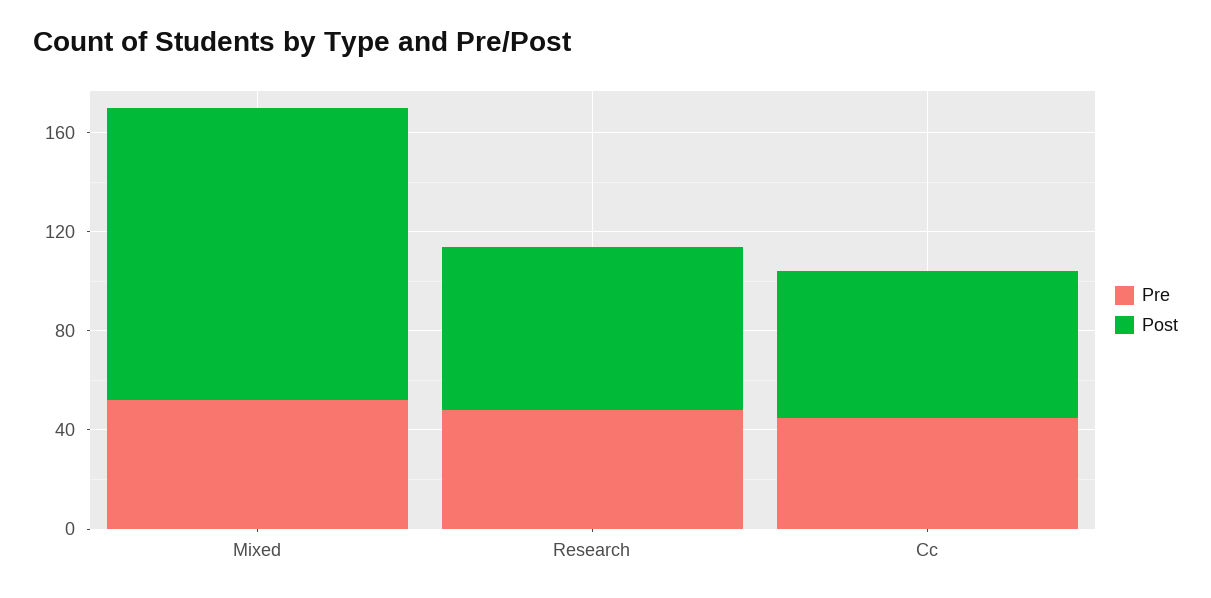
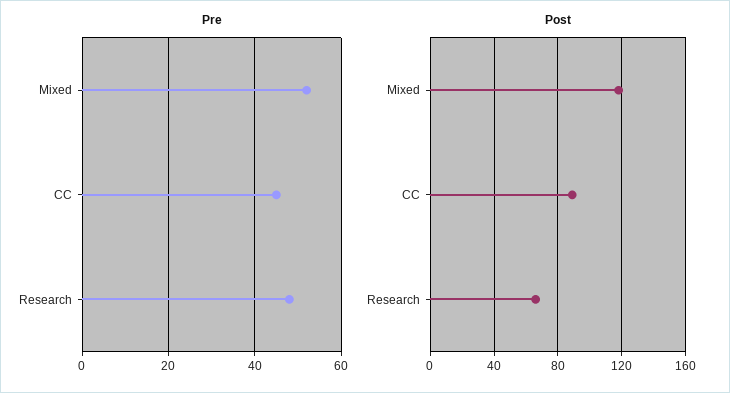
  {
    "Pre": {
      "Mixed": 50,
      "Research": 50,
      "Cc": 45
    },
    "Post": {
      "Mixed": 120,
      "Research": 65,
-     "Cc": 60
+     "Cc": 90
    }
  }

